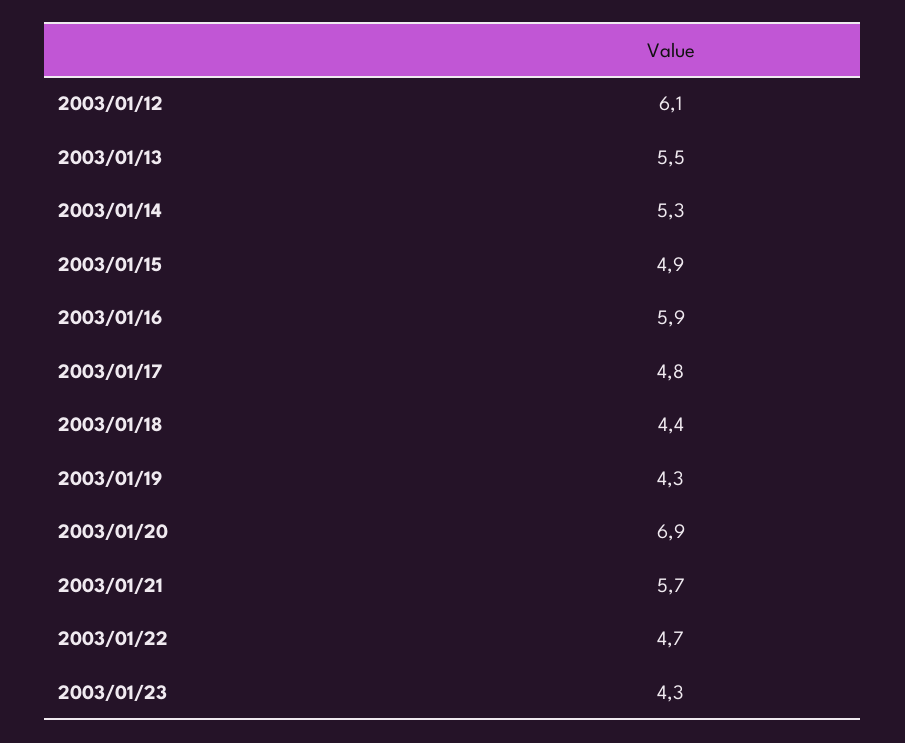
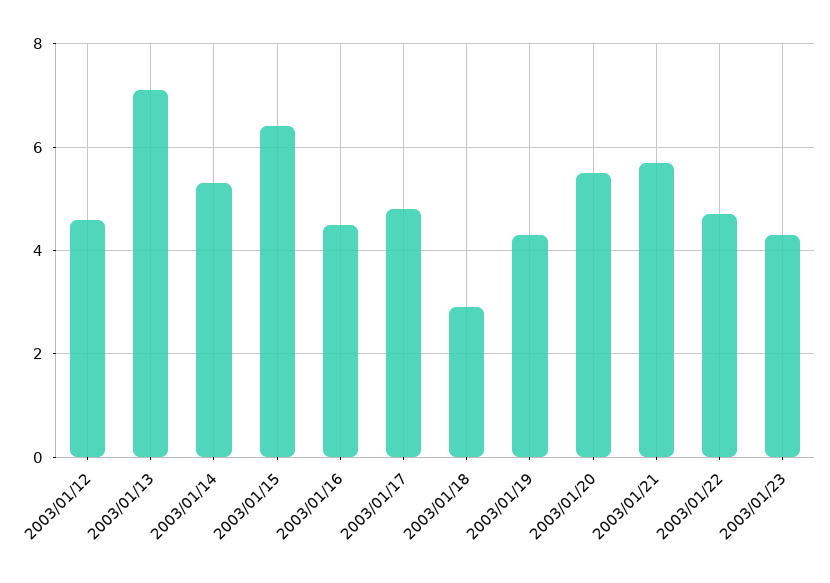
  {
-   "2003/01/12": 6.1,
+   "2003/01/12": 4.5,
-   "2003/01/13": 5.5,
+   "2003/01/13": 7,
    "2003/01/14": 5.3,
-   "2003/01/15": 4.9,
+   "2003/01/15": 6.5,
-   "2003/01/16": 5.9,
+   "2003/01/16": 4.5,
    "2003/01/17": 4.8,
-   "2003/01/18": 4.4,
+   "2003/01/18": 3,
    "2003/01/19": 4.3,
-   "2003/01/20": 6.9,
+   "2003/01/20": 5.5,
    "2003/01/21": 5.7,
    "2003/01/22": 4.7,
    "2003/01/23": 4.3
  }

